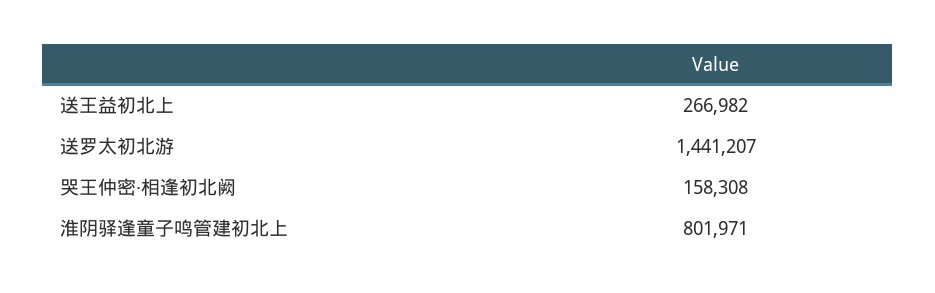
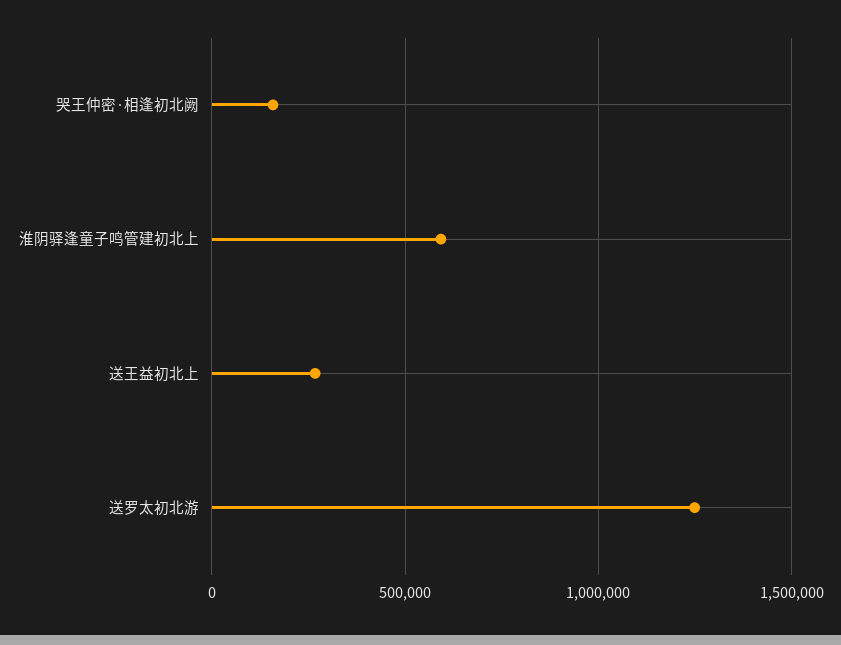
  {
    "送王益初北上": 266982,
-   "送罗太初北游": 1441207,
+   "送罗太初北游": 1250000,
    "哭王仲密·相逢初北阙": 158308,
-   "淮阴驿逢童子鸣管建初北上": 801971
+   "淮阴驿逢童子鸣管建初北上": 600000
  }

